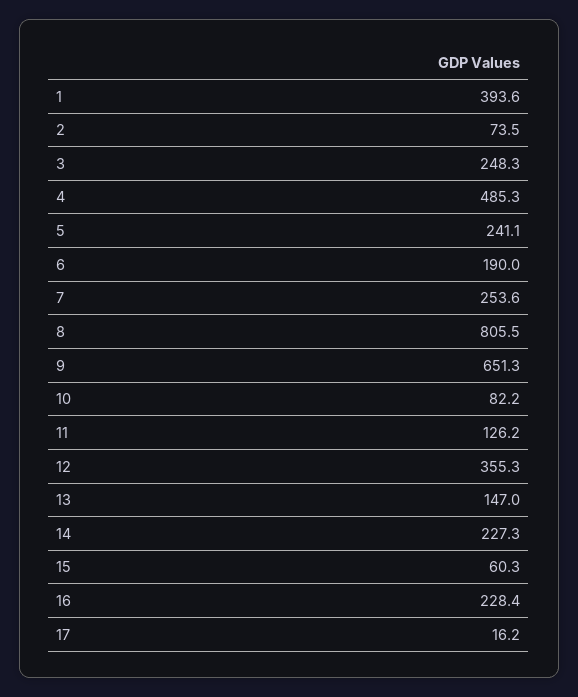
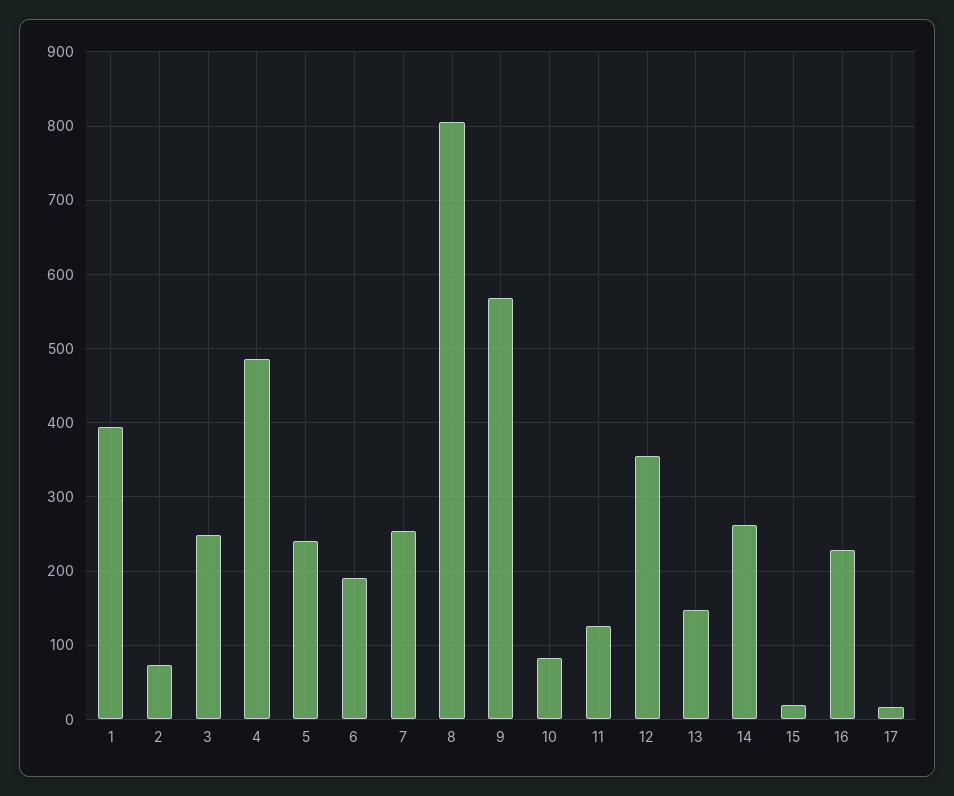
  {
    "1": 393.6,
    "2": 73.5,
    "3": 248.3,
    "4": 485.3,
    "5": 241.1,
    "6": 190,
    "7": 253.6,
    "8": 805.5,
-   "9": 651.3,
+   "9": 570,
    "10": 82.2,
    "11": 126.2,
    "12": 355.3,
    "13": 147,
-   "14": 227.3,
+   "14": 260,
-   "15": 60.3,
+   "15": 20,
    "16": 228.4,
    "17": 16.2
  }

